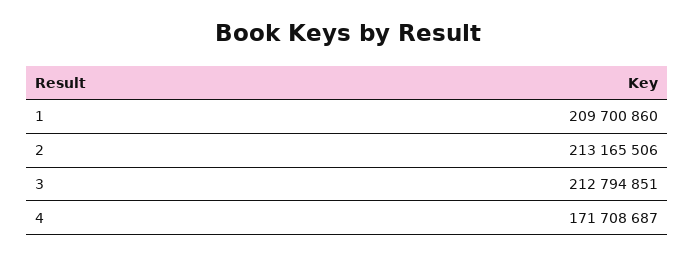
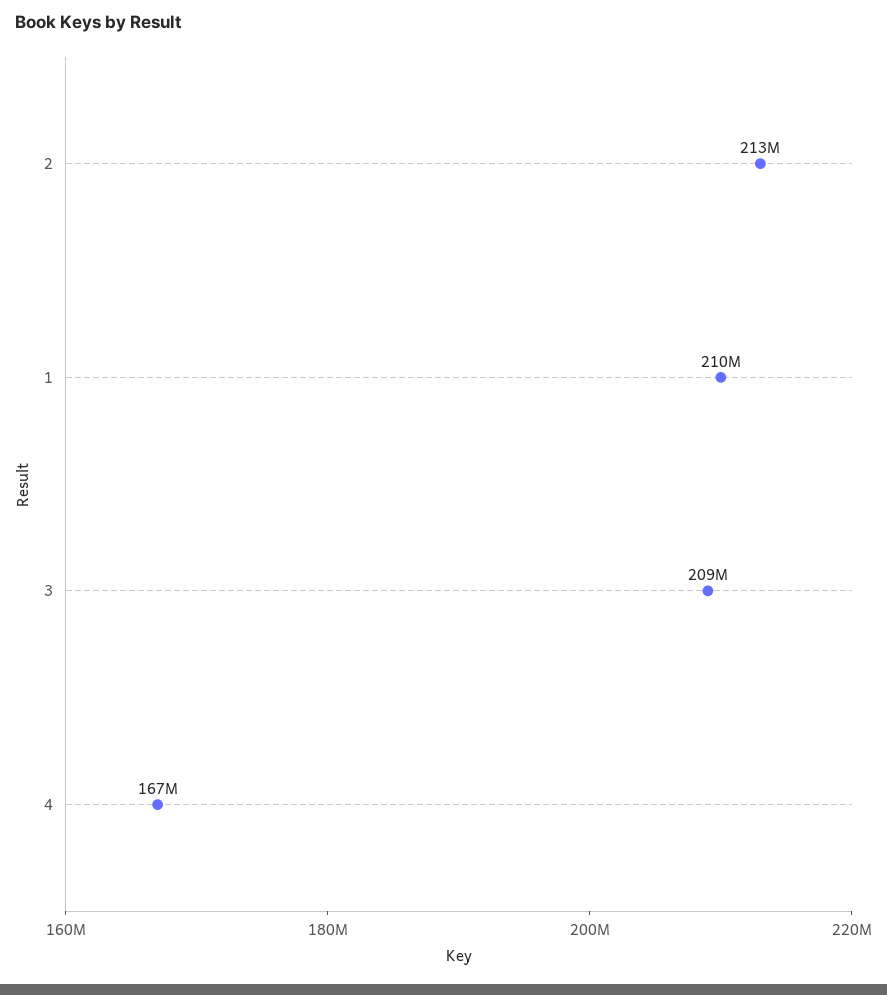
  {
    "1": 209700860,
    "2": 213165506,
-   "3": 212794851,
+   "3": 209000000,
-   "4": 171708687
+   "4": 167000000
  }

